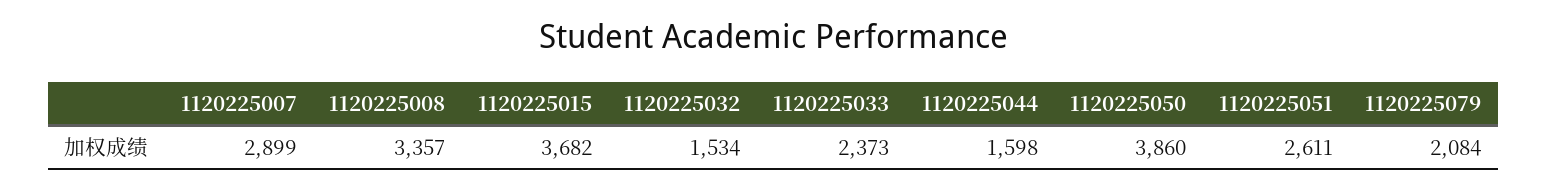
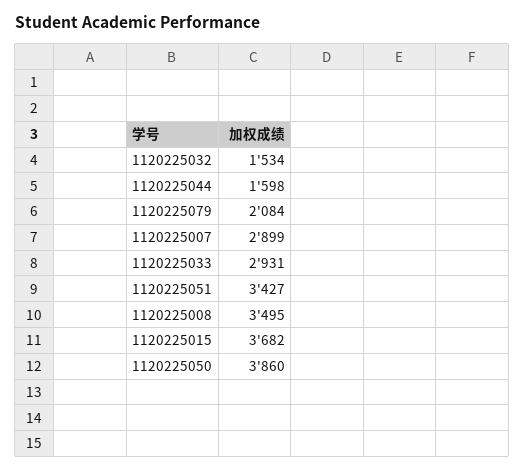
  {
    "1120225007": 2899,
-   "1120225008": 3357,
+   "1120225008": 3495,
    "1120225015": 3682,
    "1120225032": 1534,
-   "1120225033": 2373,
+   "1120225033": 2931,
    "1120225044": 1598,
    "1120225050": 3860,
-   "1120225051": 2611,
+   "1120225051": 3427,
    "1120225079": 2084
  }

